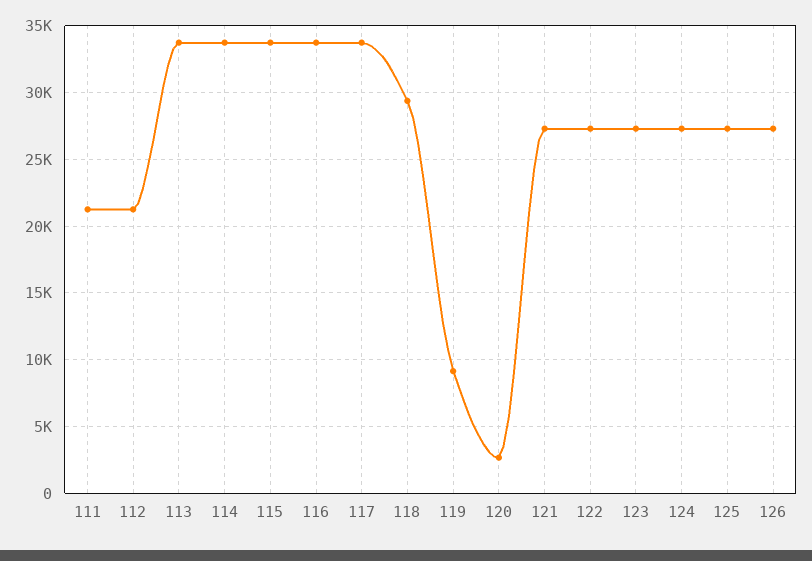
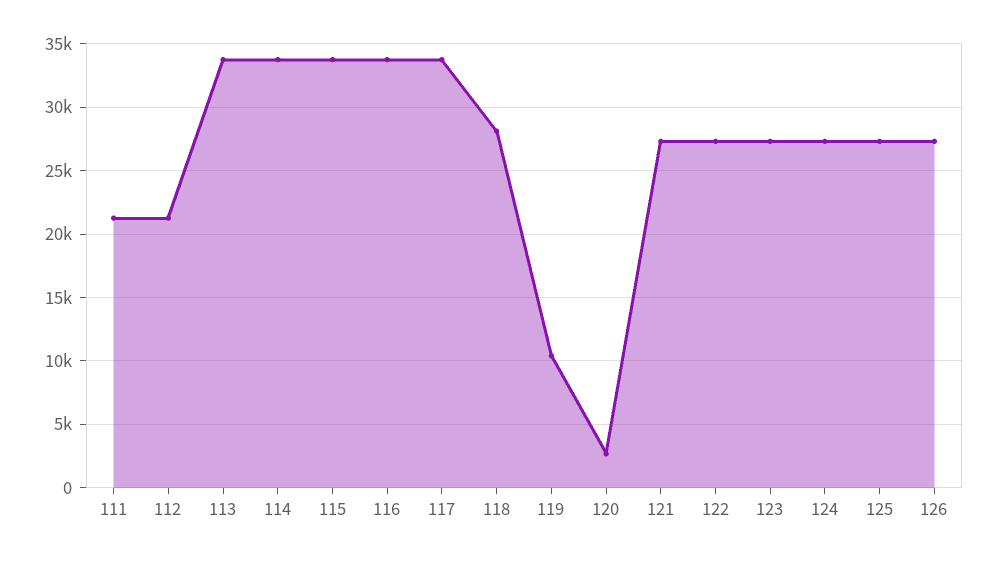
  {
    "111": 21500,
    "112": 21500,
    "113": 34000,
    "114": 34000,
    "115": 34000,
    "116": 34000,
    "117": 34000,
-   "118": 29500,
+   "118": 28000,
-   "119": 9000,
+   "119": 10500,
    "120": 2500,
    "121": 27500,
    "122": 27500,
    "123": 27500,
    "124": 27500,
    "125": 27500,
    "126": 27500
  }

